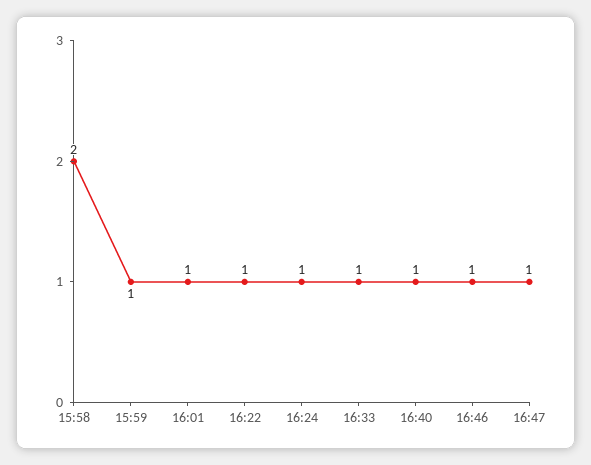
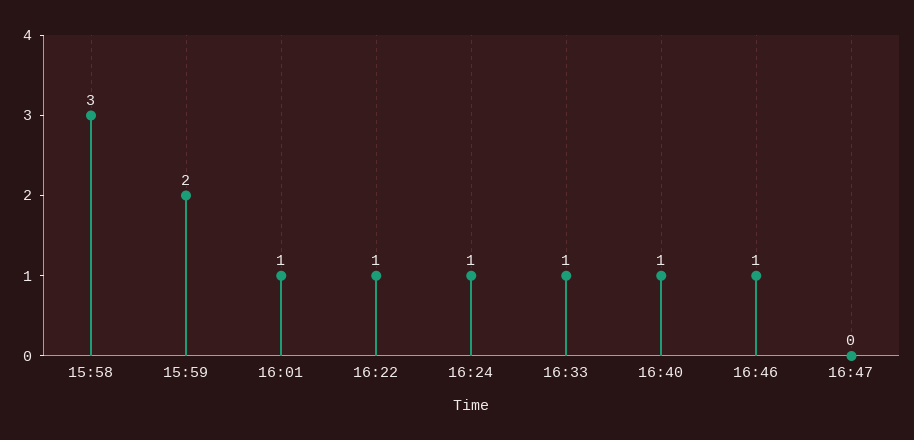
  {
-   "15:58": 2,
+   "15:58": 3,
-   "15:59": 1,
+   "15:59": 2,
    "16:01": 1,
    "16:22": 1,
    "16:24": 1,
    "16:33": 1,
    "16:40": 1,
    "16:46": 1,
-   "16:47": 1
+   "16:47": 0
  }

